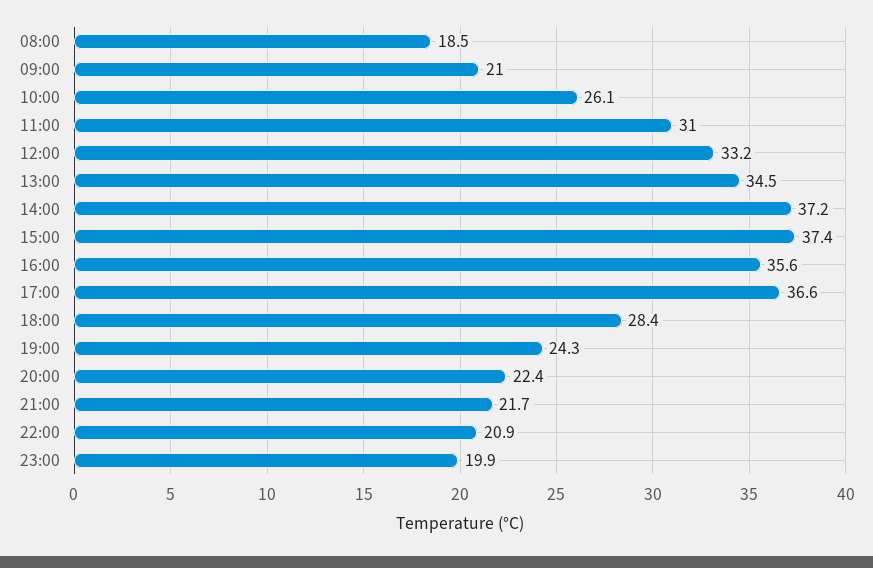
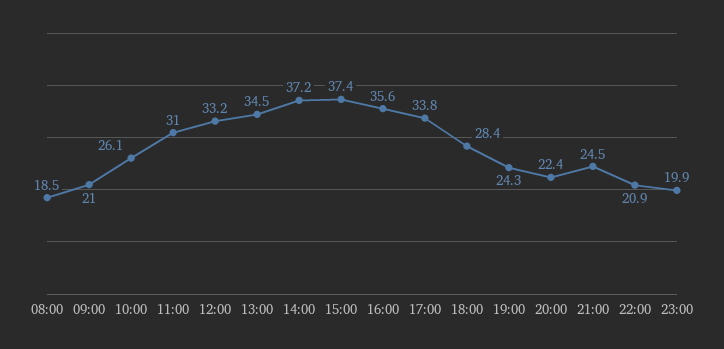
  {
    "08:00": 18.5,
    "09:00": 21,
    "10:00": 26.1,
    "11:00": 31,
    "12:00": 33.2,
    "13:00": 34.5,
    "14:00": 37.2,
    "15:00": 37.4,
    "16:00": 35.6,
-   "17:00": 36.6,
+   "17:00": 33.8,
    "18:00": 28.4,
    "19:00": 24.3,
    "20:00": 22.4,
-   "21:00": 21.7,
+   "21:00": 24.5,
    "22:00": 20.9,
    "23:00": 19.9
  }

